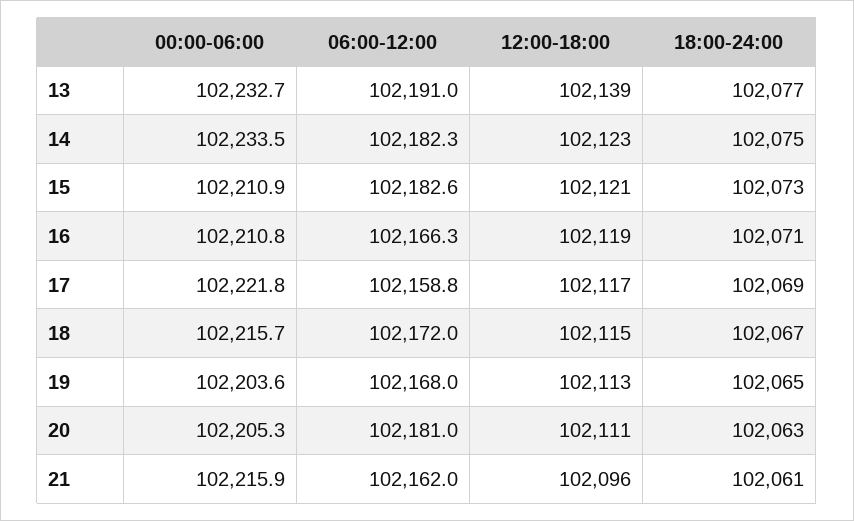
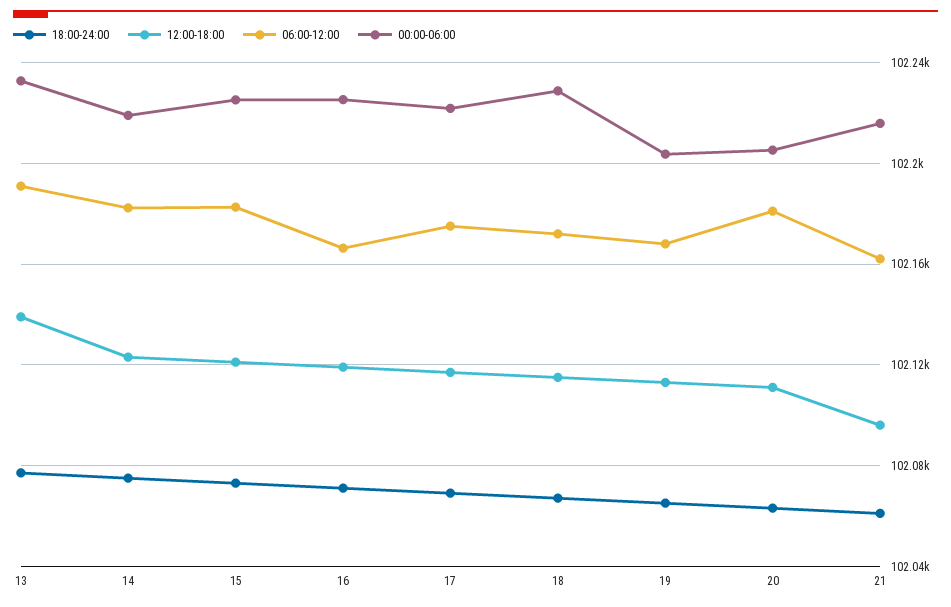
  {
    "00:00-06:00": {
      "13": 102232.7,
-     "14": 102233.5,
+     "14": 102220,
-     "15": 102210.9,
+     "15": 102225,
-     "16": 102210.8,
+     "16": 102225,
      "17": 102221.8,
-     "18": 102215.7,
+     "18": 102230,
      "19": 102203.6,
      "20": 102205.3,
      "21": 102215.9
    },
    "06:00-12:00": {
      "13": 102191,
      "14": 102182.3,
      "15": 102182.6,
      "16": 102166.3,
-     "17": 102158.8,
+     "17": 102175,
      "18": 102172,
      "19": 102168,
      "20": 102181,
      "21": 102162
    },
    "12:00-18:00": {
      "13": 102139,
      "14": 102123,
      "15": 102121,
      "16": 102119,
      "17": 102117,
      "18": 102115,
      "19": 102113,
      "20": 102111,
      "21": 102096
    },
    "18:00-24:00": {
      "13": 102077,
      "14": 102075,
      "15": 102073,
      "16": 102071,
      "17": 102069,
      "18": 102067,
      "19": 102065,
      "20": 102063,
      "21": 102061
    }
  }

